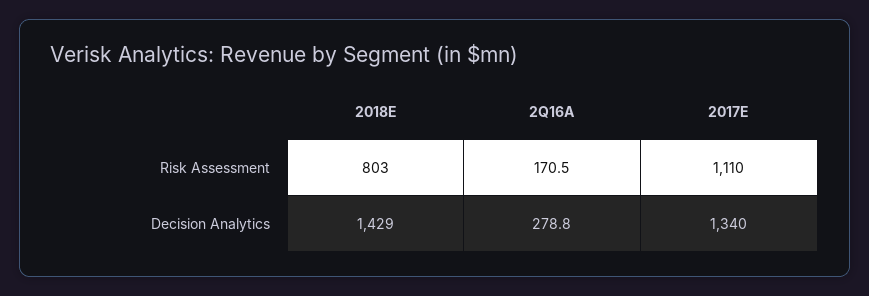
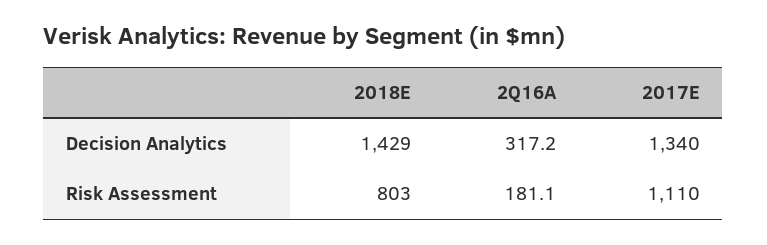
  {
    "2018E": {
      "Risk Assessment": 803,
      "Decision Analytics": 1429
    },
    "2Q16A": {
-     "Risk Assessment": 170.5,
+     "Risk Assessment": 181.1,
-     "Decision Analytics": 278.8
+     "Decision Analytics": 317.2
    },
    "2017E": {
      "Risk Assessment": 1110,
      "Decision Analytics": 1340
    }
  }

